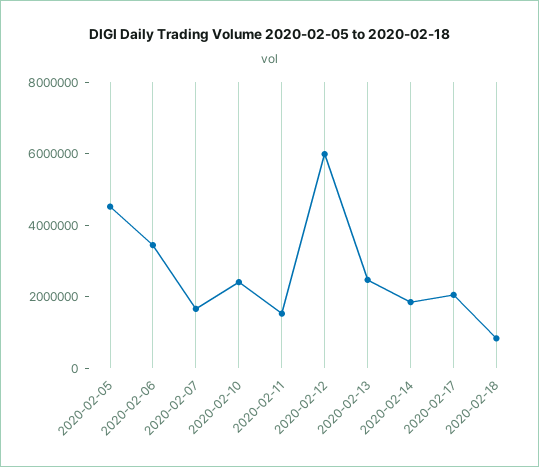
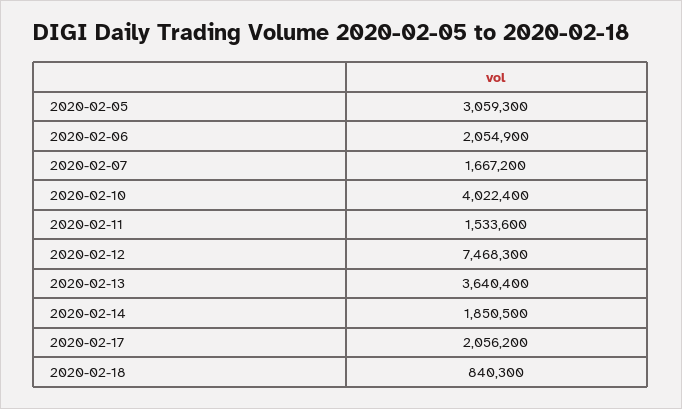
  {
-   "2020-02-05": 4500000,
+   "2020-02-05": 3059300,
-   "2020-02-06": 3500000,
+   "2020-02-06": 2054900,
    "2020-02-07": 1667200,
-   "2020-02-10": 2500000,
+   "2020-02-10": 4022400,
    "2020-02-11": 1533600,
-   "2020-02-12": 6000000,
+   "2020-02-12": 7468300,
-   "2020-02-13": 2500000,
+   "2020-02-13": 3640400,
    "2020-02-14": 1850500,
    "2020-02-17": 2056200,
    "2020-02-18": 840300
  }

